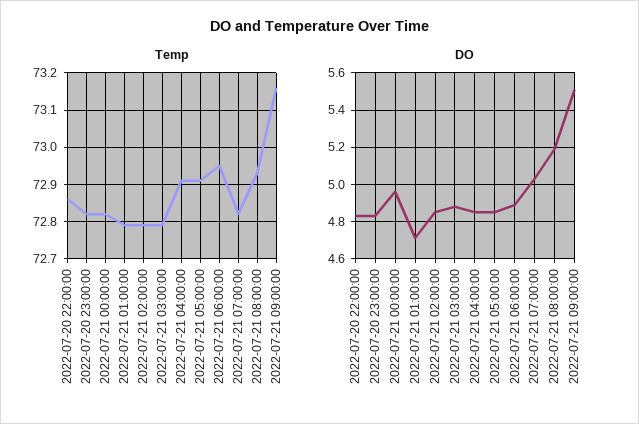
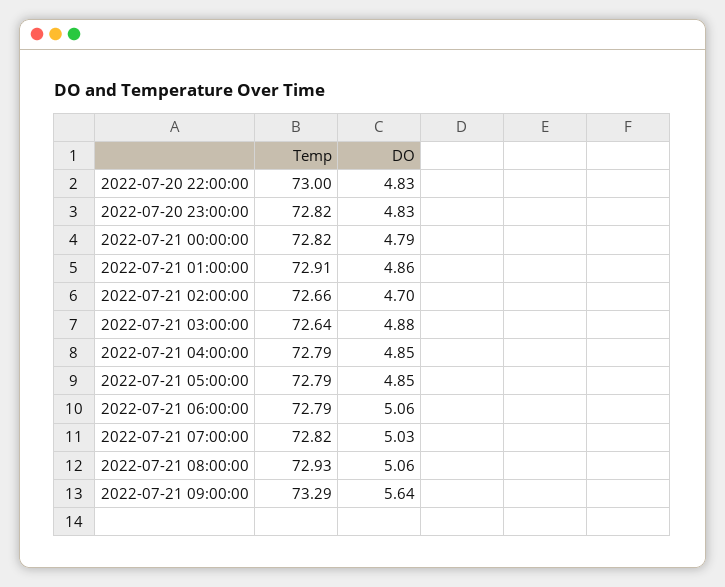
  {
    "Temp": {
-     "2022-07-20 22:00:00": 72.85,
+     "2022-07-20 22:00:00": 73,
      "2022-07-20 23:00:00": 72.82,
      "2022-07-21 00:00:00": 72.82,
-     "2022-07-21 01:00:00": 72.8,
+     "2022-07-21 01:00:00": 72.91,
-     "2022-07-21 02:00:00": 72.8,
+     "2022-07-21 02:00:00": 72.66,
-     "2022-07-21 03:00:00": 72.8,
+     "2022-07-21 03:00:00": 72.64,
-     "2022-07-21 04:00:00": 72.9,
+     "2022-07-21 04:00:00": 72.79,
-     "2022-07-21 05:00:00": 72.9,
+     "2022-07-21 05:00:00": 72.79,
-     "2022-07-21 06:00:00": 72.95,
+     "2022-07-21 06:00:00": 72.79,
      "2022-07-21 07:00:00": 72.82,
      "2022-07-21 08:00:00": 72.93,
-     "2022-07-21 09:00:00": 73.15
+     "2022-07-21 09:00:00": 73.29
    },
    "DO": {
      "2022-07-20 22:00:00": 4.83,
      "2022-07-20 23:00:00": 4.83,
-     "2022-07-21 00:00:00": 4.95,
+     "2022-07-21 00:00:00": 4.79,
-     "2022-07-21 01:00:00": 4.7,
+     "2022-07-21 01:00:00": 4.86,
-     "2022-07-21 02:00:00": 4.85,
+     "2022-07-21 02:00:00": 4.7,
      "2022-07-21 03:00:00": 4.88,
      "2022-07-21 04:00:00": 4.85,
      "2022-07-21 05:00:00": 4.85,
-     "2022-07-21 06:00:00": 4.9,
+     "2022-07-21 06:00:00": 5.06,
      "2022-07-21 07:00:00": 5.03,
-     "2022-07-21 08:00:00": 5.2,
+     "2022-07-21 08:00:00": 5.06,
-     "2022-07-21 09:00:00": 5.5
+     "2022-07-21 09:00:00": 5.64
    }
  }

